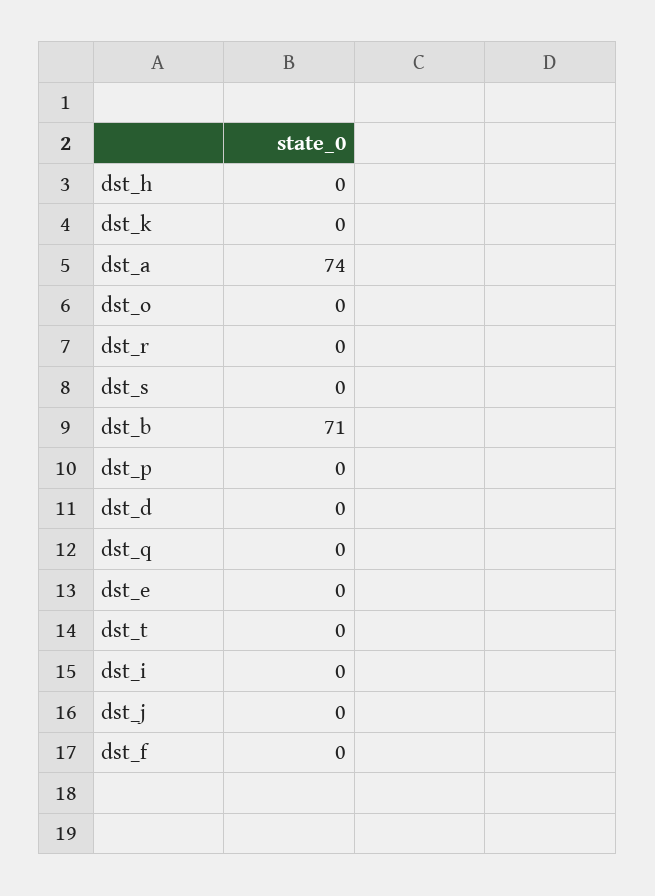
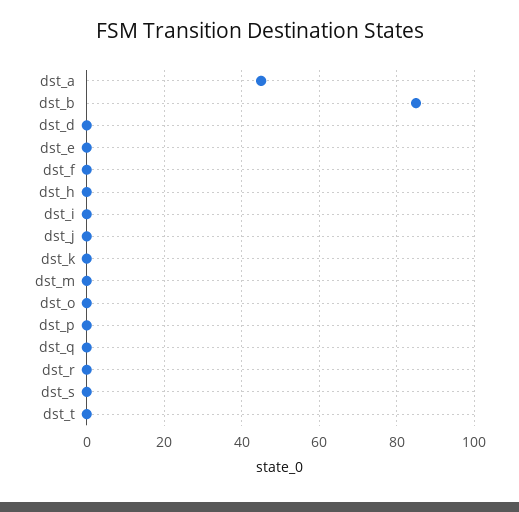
  {
    "dst_h": 0,
    "dst_k": 0,
-   "dst_a": 74,
+   "dst_a": 45,
    "dst_o": 0,
    "dst_r": 0,
    "dst_s": 0,
-   "dst_b": 71,
+   "dst_b": 85,
    "dst_p": 0,
    "dst_d": 0,
    "dst_q": 0,
    "dst_e": 0,
    "dst_t": 0,
    "dst_i": 0,
    "dst_j": 0,
-   "dst_f": 0
+   "dst_f": 0,
+   "dst_m": 0
  }

